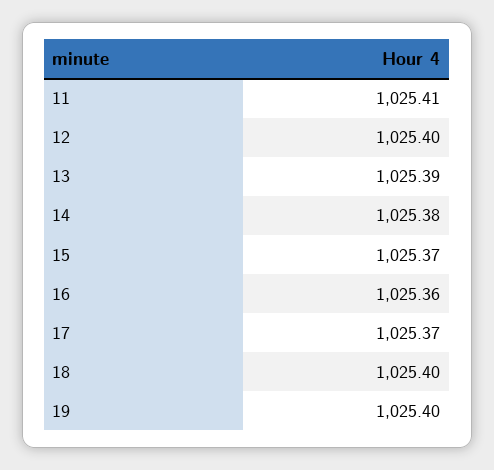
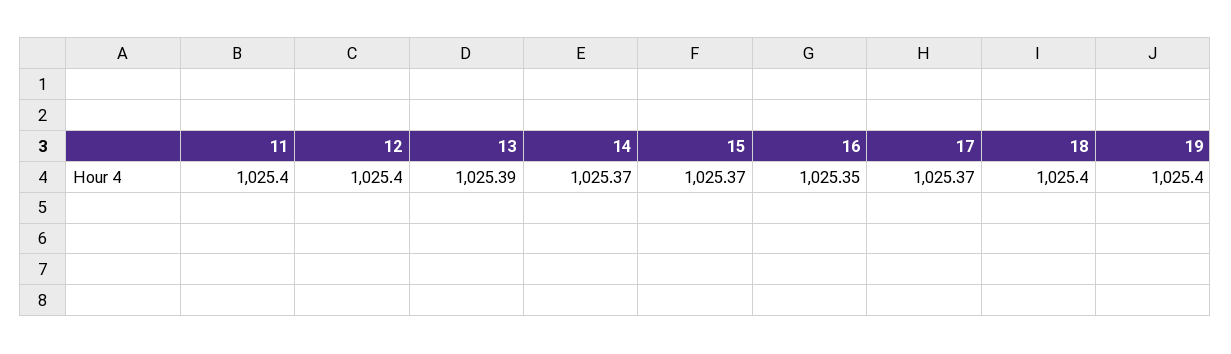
  {
-   "11": 1025.41,
+   "11": 1025.4,
    "12": 1025.4,
    "13": 1025.39,
-   "14": 1025.38,
+   "14": 1025.37,
    "15": 1025.37,
-   "16": 1025.36,
+   "16": 1025.35,
    "17": 1025.37,
    "18": 1025.4,
    "19": 1025.4
  }

